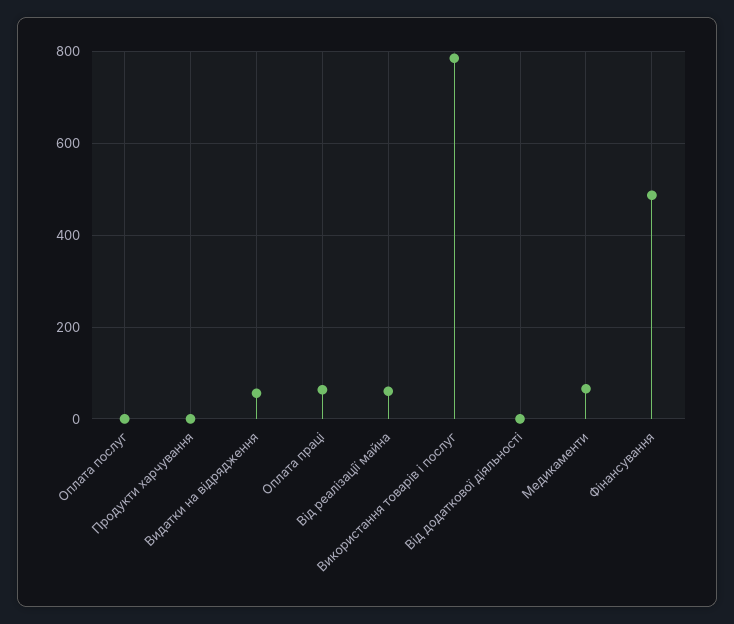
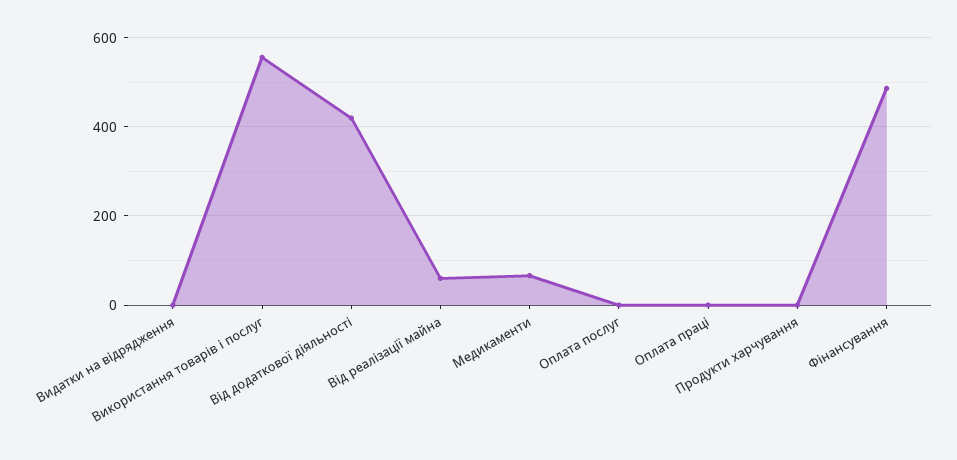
  {
    "Оплата послуг": 0,
    "Продукти харчування": 0,
-   "Видатки на відрядження": 60,
+   "Видатки на відрядження": 0,
-   "Оплата праці": 60,
+   "Оплата праці": 0,
    "Від реалізації майна": 60,
-   "Використання товарів і послуг": 780,
+   "Використання товарів і послуг": 560,
-   "Від додаткової діяльності": 0,
+   "Від додаткової діяльності": 420,
    "Медикаменти": 60,
    "Фінансування": 480
  }

